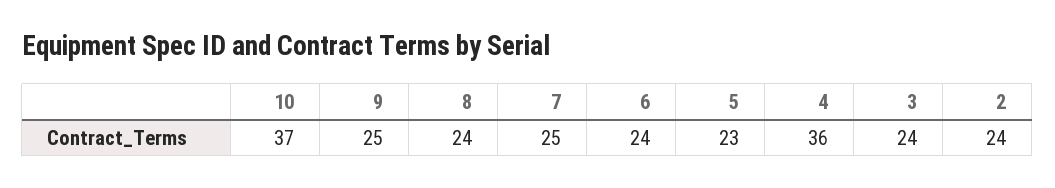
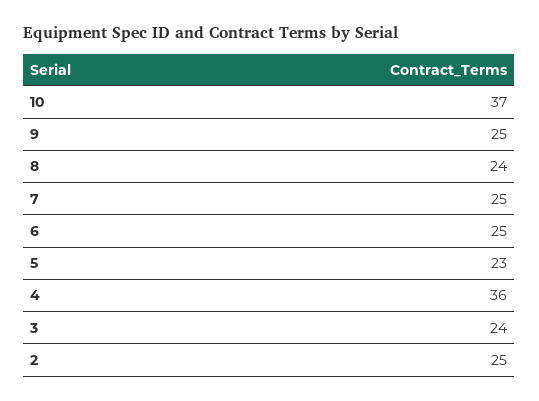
  {
    "10": 37,
    "9": 25,
    "8": 24,
    "7": 25,
-   "6": 24,
+   "6": 25,
    "5": 23,
    "4": 36,
    "3": 24,
-   "2": 24
+   "2": 25
  }

